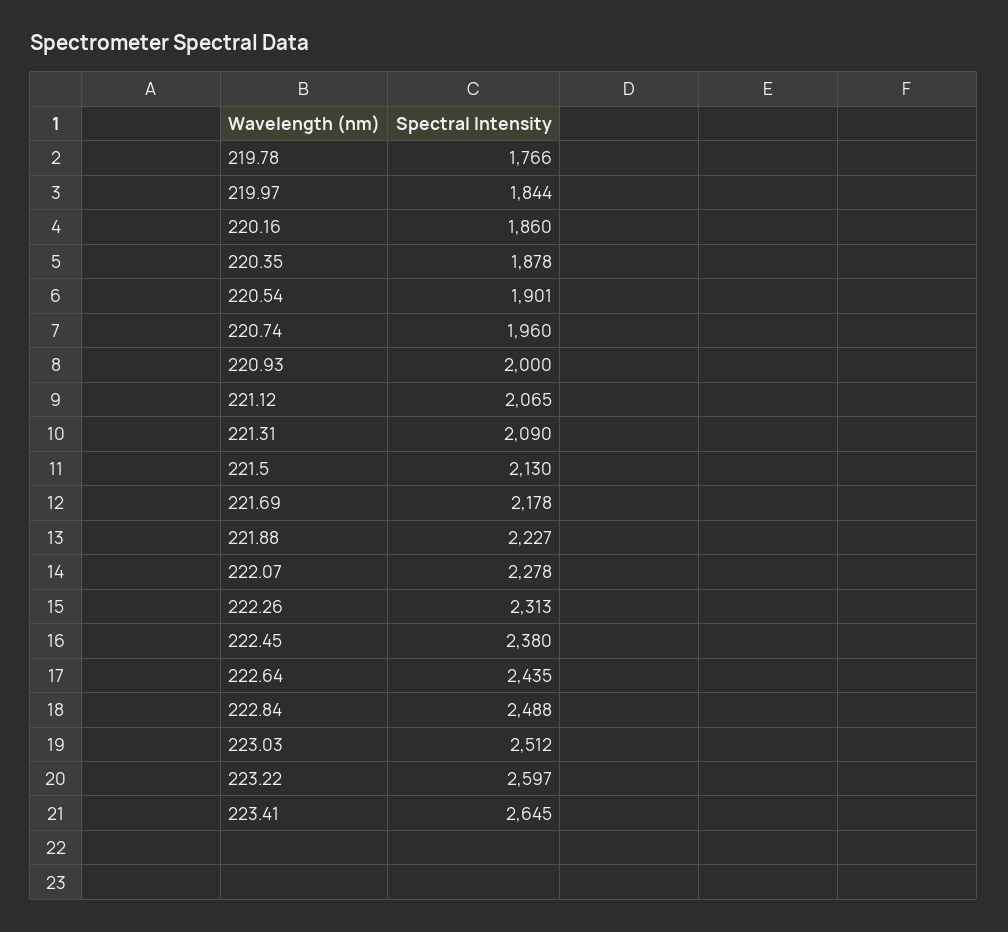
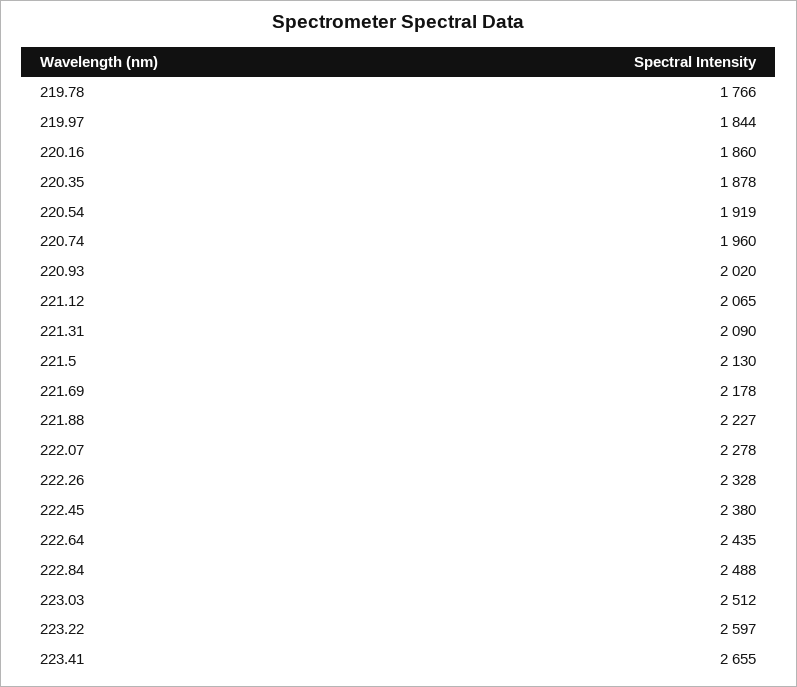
  {
    "219.78": 1766,
    "219.97": 1844,
    "220.16": 1860,
    "220.35": 1878,
-   "220.54": 1901,
+   "220.54": 1919,
    "220.74": 1960,
-   "220.93": 2000,
+   "220.93": 2020,
    "221.12": 2065,
    "221.31": 2090,
    "221.5": 2130,
    "221.69": 2178,
    "221.88": 2227,
    "222.07": 2278,
-   "222.26": 2313,
+   "222.26": 2328,
    "222.45": 2380,
    "222.64": 2435,
    "222.84": 2488,
    "223.03": 2512,
    "223.22": 2597,
-   "223.41": 2645
+   "223.41": 2655
  }

